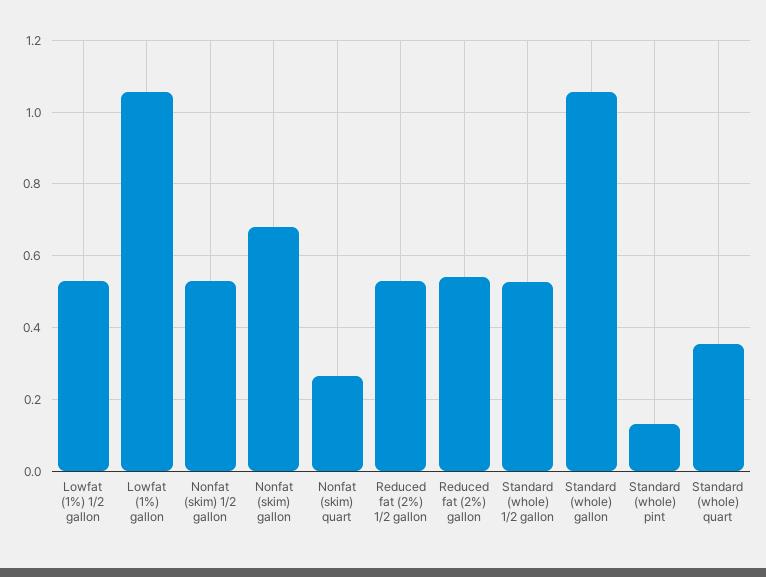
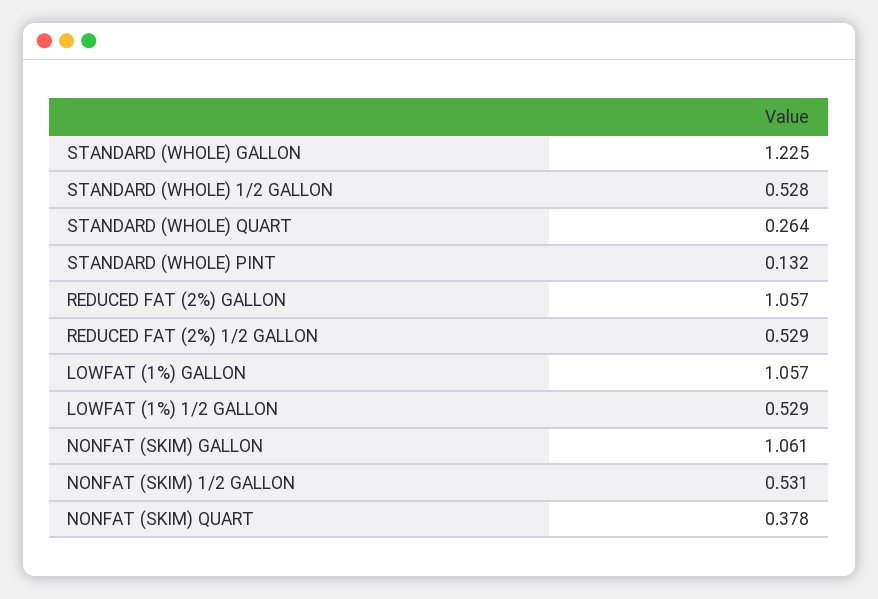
  {
    "Lowfat (1%) 1/2 gallon": 0.529,
    "Lowfat (1%) gallon": 1.057,
    "Nonfat (skim) 1/2 gallon": 0.531,
-   "Nonfat (skim) gallon": 0.68,
+   "Nonfat (skim) gallon": 1.061,
-   "Nonfat (skim) quart": 0.26,
+   "Nonfat (skim) quart": 0.378,
    "Reduced fat (2%) 1/2 gallon": 0.529,
-   "Reduced fat (2%) gallon": 0.54,
+   "Reduced fat (2%) gallon": 1.057,
    "Standard (whole) 1/2 gallon": 0.528,
-   "Standard (whole) gallon": 1.06,
+   "Standard (whole) gallon": 1.225,
    "Standard (whole) pint": 0.132,
-   "Standard (whole) quart": 0.36
+   "Standard (whole) quart": 0.264
  }

